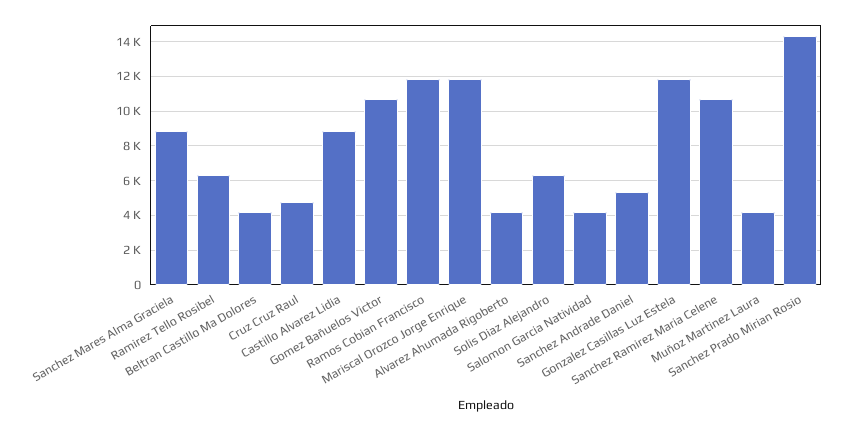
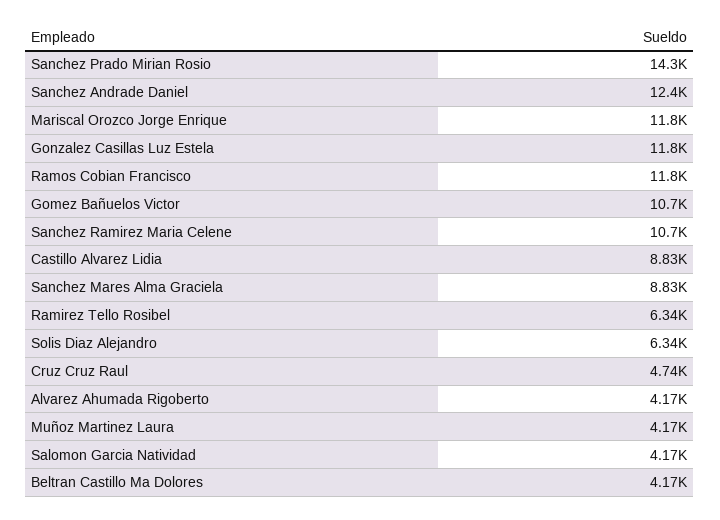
  {
    "Sanchez Mares Alma Graciela": 8830,
    "Ramirez Tello Rosibel": 6340,
    "Beltran Castillo Ma Dolores": 4170,
    "Cruz Cruz Raul": 4740,
    "Castillo Alvarez Lidia": 8830,
    "Gomez Bañuelos Victor": 10700,
    "Ramos Cobian Francisco": 11800,
    "Mariscal Orozco Jorge Enrique": 11800,
    "Alvarez Ahumada Rigoberto": 4170,
    "Solis Diaz Alejandro": 6340,
    "Salomon Garcia Natividad": 4170,
-   "Sanchez Andrade Daniel": 5500,
+   "Sanchez Andrade Daniel": 12400,
    "Gonzalez Casillas Luz Estela": 11800,
    "Sanchez Ramirez Maria Celene": 10700,
    "Muñoz Martinez Laura": 4170,
    "Sanchez Prado Mirian Rosio": 14300
  }

